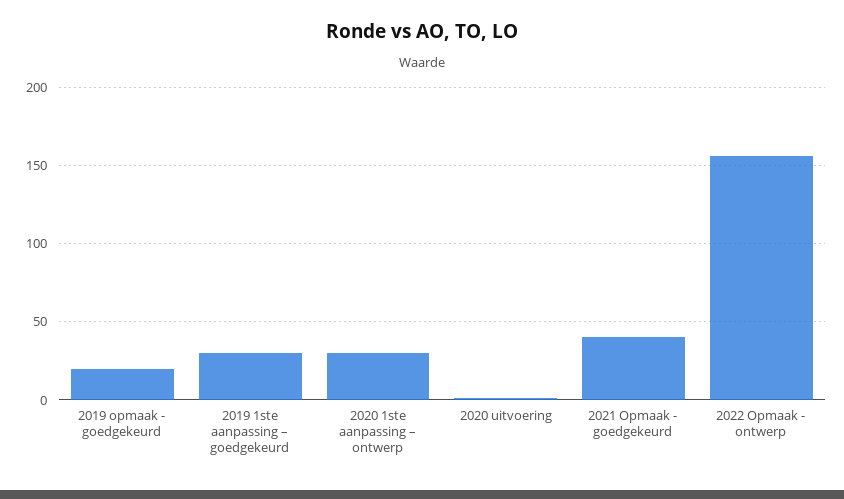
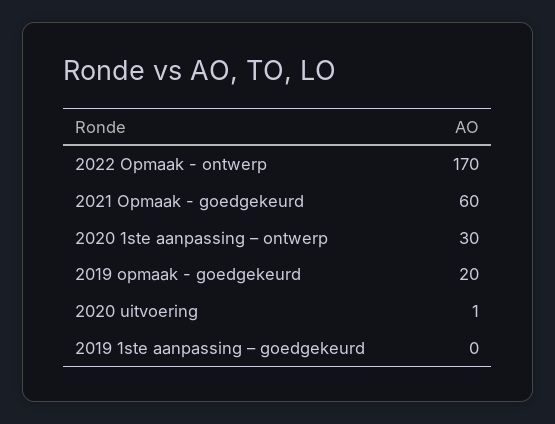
  {
    "2019 opmaak - goedgekeurd": 20,
-   "2019 1ste aanpassing – goedgekeurd": 30,
+   "2019 1ste aanpassing – goedgekeurd": 0,
    "2020 1ste aanpassing – ontwerp": 30,
    "2020 uitvoering": 1,
-   "2021 Opmaak - goedgekeurd": 40,
+   "2021 Opmaak - goedgekeurd": 60,
-   "2022 Opmaak - ontwerp": 155
+   "2022 Opmaak - ontwerp": 170
  }

